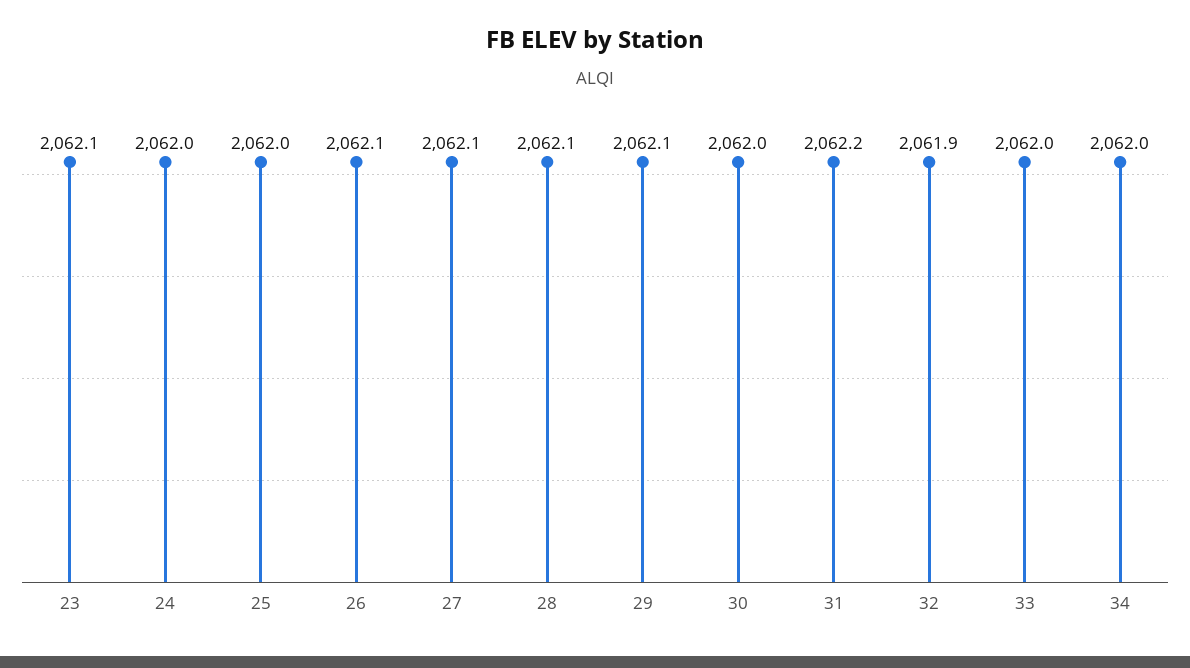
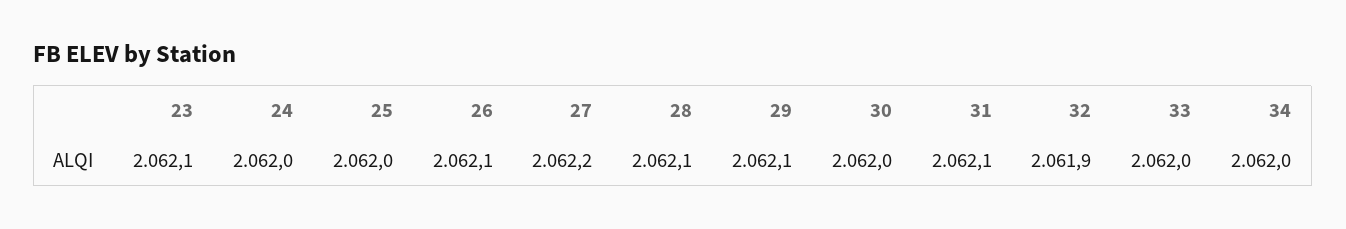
  {
    "23": 2062.1,
    "24": 2062,
    "25": 2062,
    "26": 2062.1,
-   "27": 2062.1,
+   "27": 2062.2,
    "28": 2062.1,
    "29": 2062.1,
    "30": 2062,
-   "31": 2062.2,
+   "31": 2062.1,
    "32": 2061.9,
    "33": 2062,
    "34": 2062
  }

